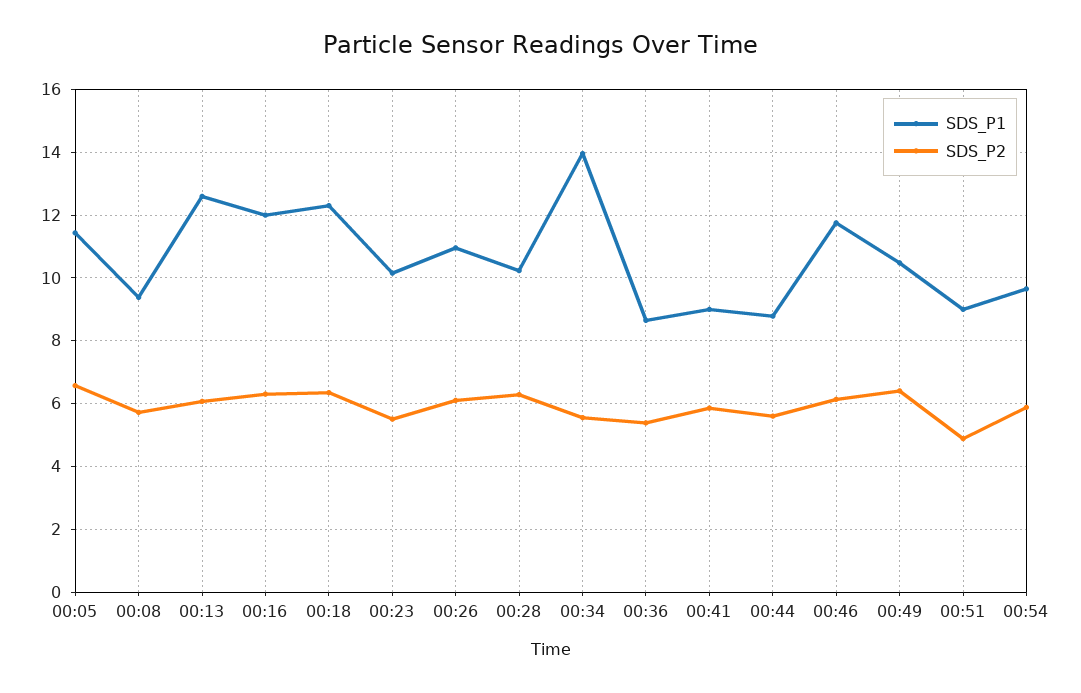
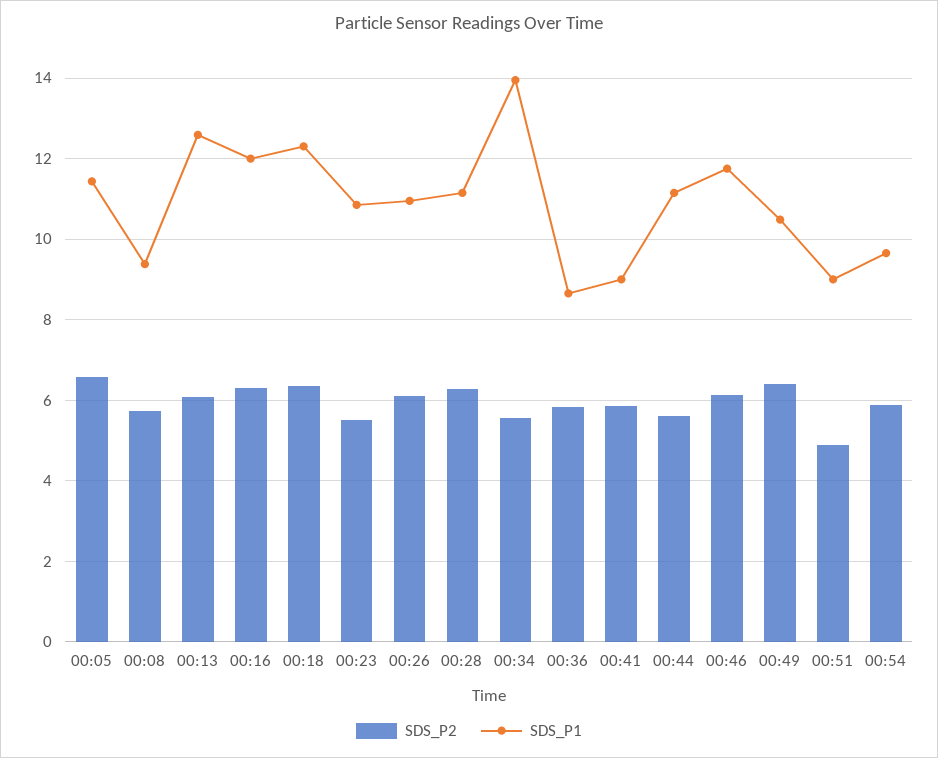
  {
    "SDS_P1": {
      "00:05": 11.4,
      "00:08": 9.4,
      "00:13": 12.6,
      "00:16": 12,
      "00:18": 12.4,
-     "00:23": 10.2,
+     "00:23": 10.8,
      "00:26": 11,
-     "00:28": 10.2,
+     "00:28": 11.2,
      "00:34": 14,
      "00:36": 8.6,
      "00:41": 9,
-     "00:44": 8.8,
+     "00:44": 11.2,
      "00:46": 11.8,
      "00:49": 10.4,
      "00:51": 9,
      "00:54": 9.6
    },
    "SDS_P2": {
      "00:05": 6.6,
      "00:08": 5.8,
      "00:13": 6,
      "00:16": 6.4,
      "00:18": 6.4,
      "00:23": 5.6,
      "00:26": 6.2,
      "00:28": 6.2,
      "00:34": 5.6,
-     "00:36": 5.4,
+     "00:36": 5.8,
      "00:41": 5.8,
      "00:44": 5.6,
      "00:46": 6.2,
      "00:49": 6.4,
      "00:51": 4.8,
      "00:54": 5.8
    }
  }

